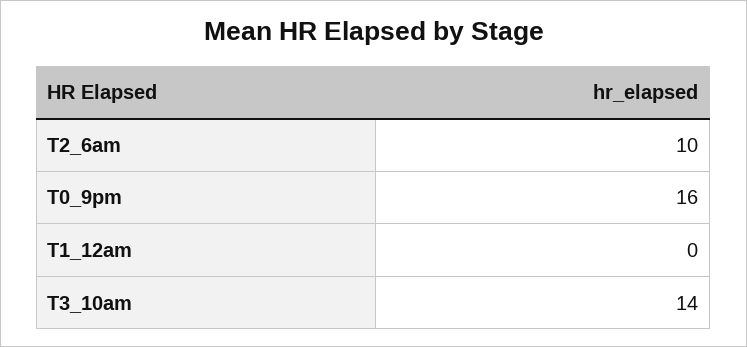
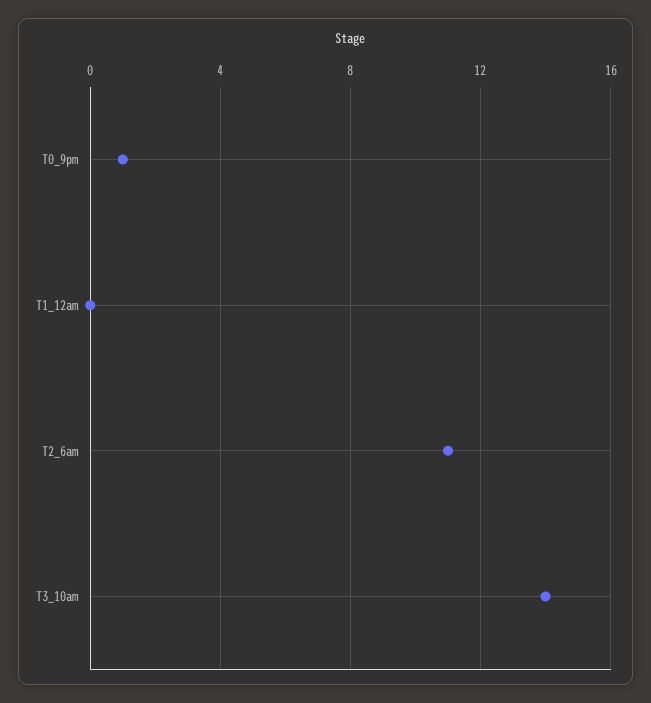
  {
-   "T2_6am": 10,
+   "T2_6am": 11,
-   "T0_9pm": 16,
+   "T0_9pm": 1,
    "T1_12am": 0,
    "T3_10am": 14
  }

